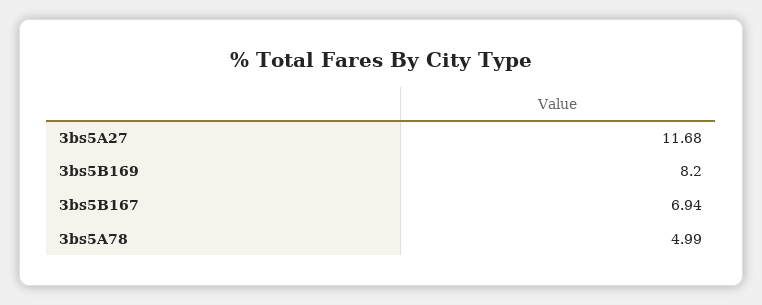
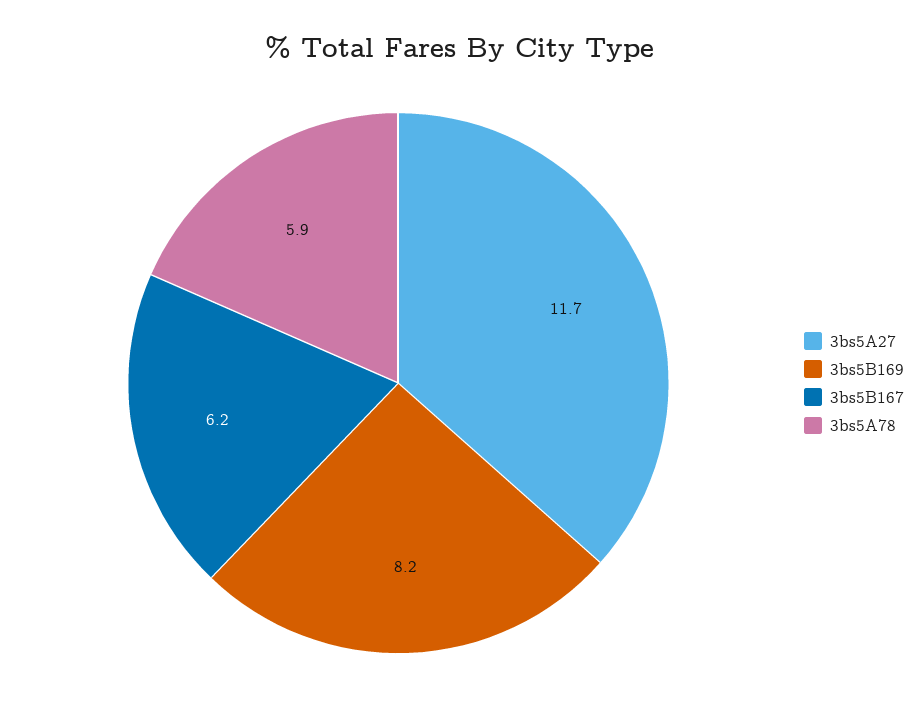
  {
    "3bs5A27": 11.68,
    "3bs5B169": 8.2,
-   "3bs5B167": 6.94,
+   "3bs5B167": 6.2,
-   "3bs5A78": 4.99
+   "3bs5A78": 5.9
  }

